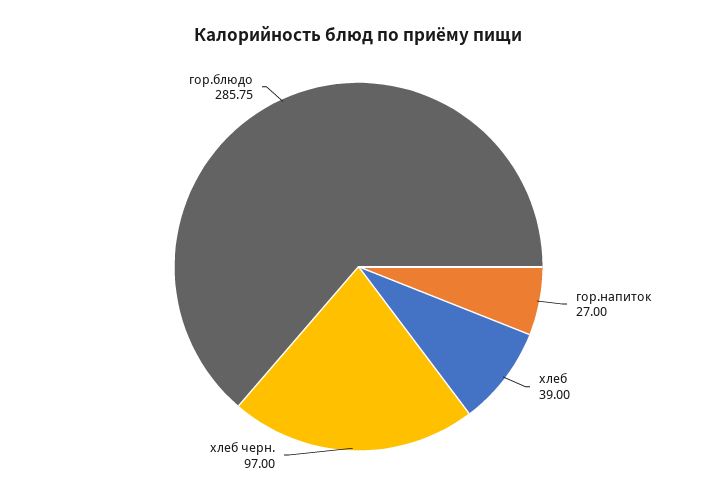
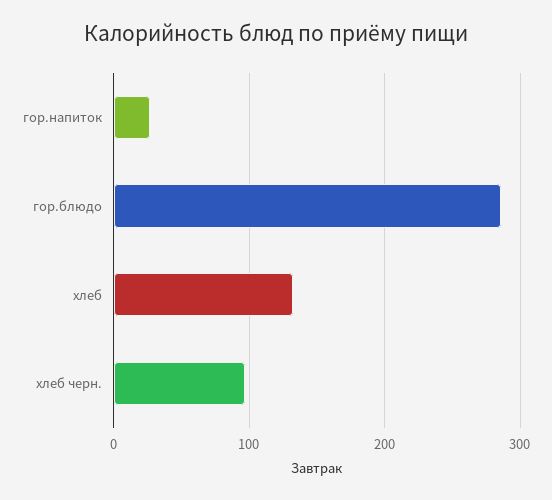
  {
    "гор.напиток": 27,
-   "хлеб": 39,
+   "хлеб": 130,
    "хлеб черн.": 97,
    "гор.блюдо": 285.75
  }

